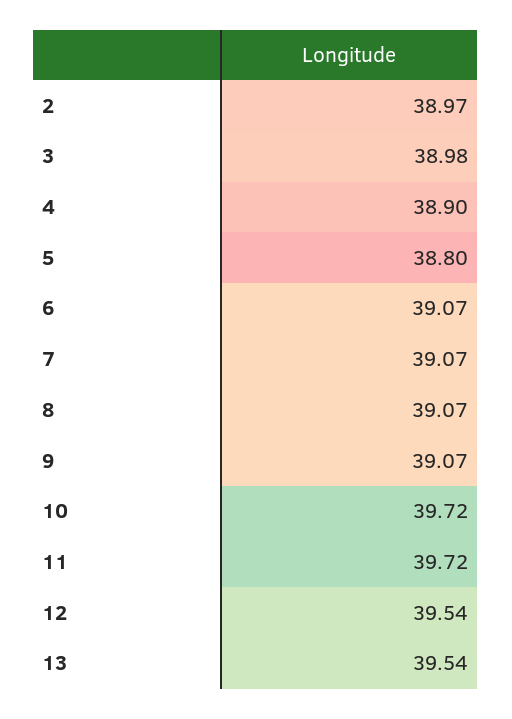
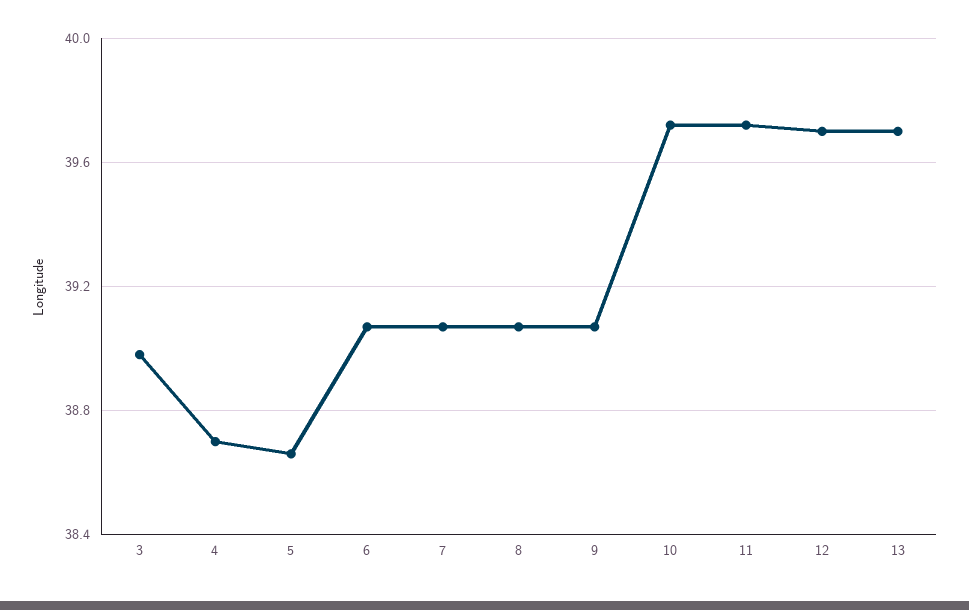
  {
-   "2": 38.97,
    "3": 38.98,
-   "4": 38.9,
+   "4": 38.7,
-   "5": 38.8,
+   "5": 38.65,
    "6": 39.07,
    "7": 39.07,
    "8": 39.07,
    "9": 39.07,
    "10": 39.72,
    "11": 39.72,
-   "12": 39.54,
+   "12": 39.7,
-   "13": 39.54
+   "13": 39.7
  }

